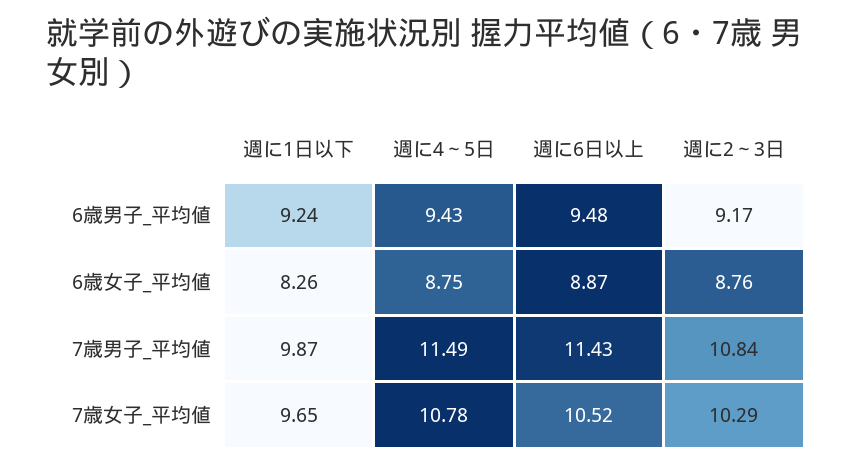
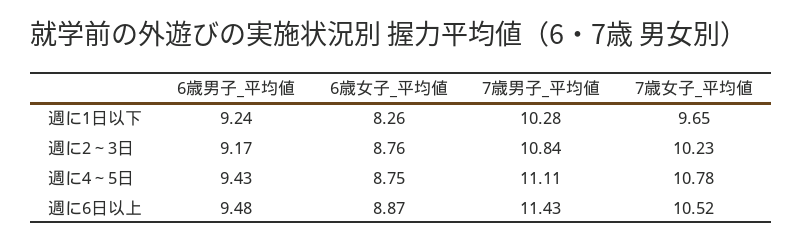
  {
    "週に1日以下": {
      "6歳男子_平均値": 9.24,
      "6歳女子_平均値": 8.26,
-     "7歳男子_平均値": 9.87,
+     "7歳男子_平均値": 10.28,
      "7歳女子_平均値": 9.65
    },
    "週に4～5日": {
      "6歳男子_平均値": 9.43,
      "6歳女子_平均値": 8.75,
-     "7歳男子_平均値": 11.49,
+     "7歳男子_平均値": 11.11,
      "7歳女子_平均値": 10.78
    },
    "週に6日以上": {
      "6歳男子_平均値": 9.48,
      "6歳女子_平均値": 8.87,
      "7歳男子_平均値": 11.43,
      "7歳女子_平均値": 10.52
    },
    "週に2～3日": {
      "6歳男子_平均値": 9.17,
      "6歳女子_平均値": 8.76,
      "7歳男子_平均値": 10.84,
-     "7歳女子_平均値": 10.29
+     "7歳女子_平均値": 10.23
    }
  }

